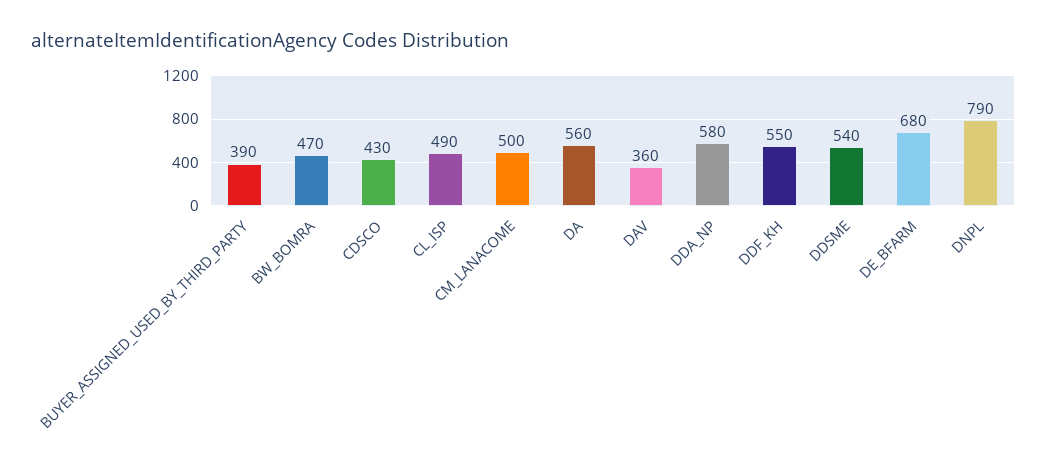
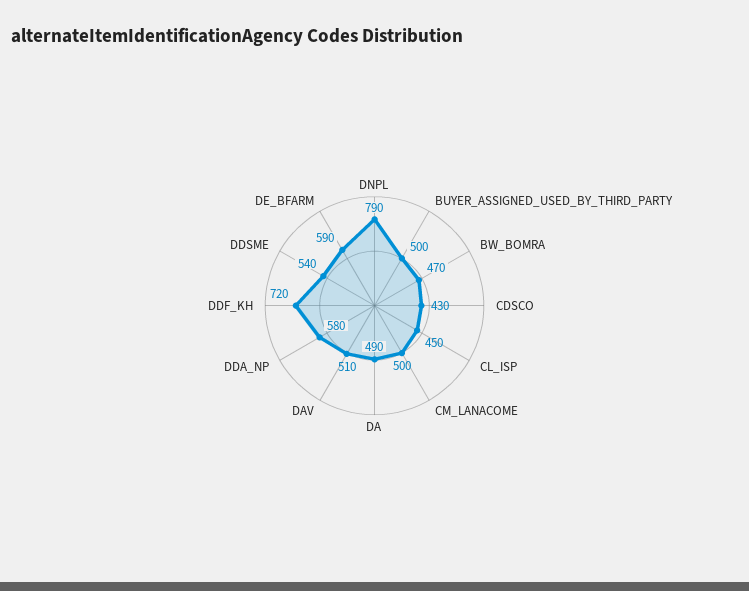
  {
-   "BUYER_ASSIGNED_USED_BY_THIRD_PARTY": 390,
+   "BUYER_ASSIGNED_USED_BY_THIRD_PARTY": 500,
    "BW_BOMRA": 470,
    "CDSCO": 430,
-   "CL_ISP": 490,
+   "CL_ISP": 450,
    "CM_LANACOME": 500,
-   "DA": 560,
+   "DA": 490,
-   "DAV": 360,
+   "DAV": 510,
    "DDA_NP": 580,
-   "DDF_KH": 550,
+   "DDF_KH": 720,
    "DDSME": 540,
-   "DE_BFARM": 680,
+   "DE_BFARM": 590,
    "DNPL": 790
  }

